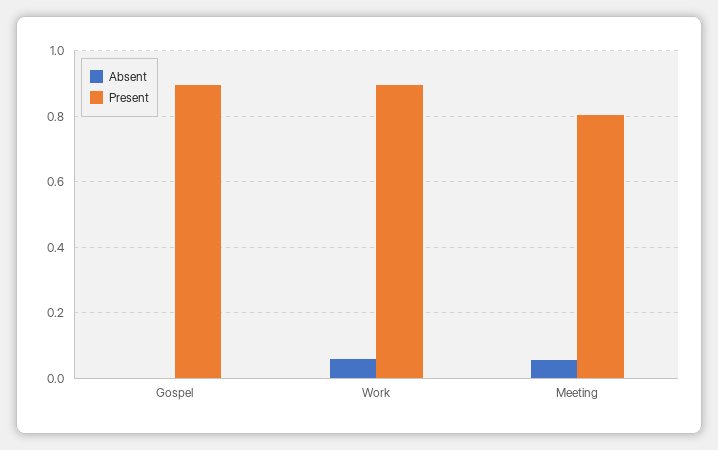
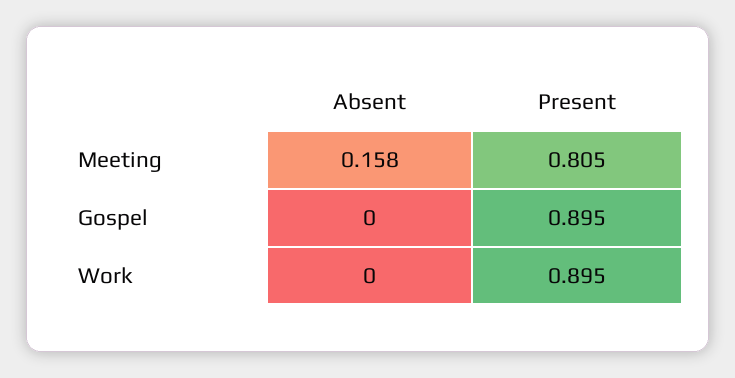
  {
    "Absent": {
      "Gospel": 0,
-     "Work": 0.06,
+     "Work": 0,
-     "Meeting": 0.06
+     "Meeting": 0.158
    },
    "Present": {
      "Gospel": 0.895,
      "Work": 0.895,
      "Meeting": 0.805
    }
  }

